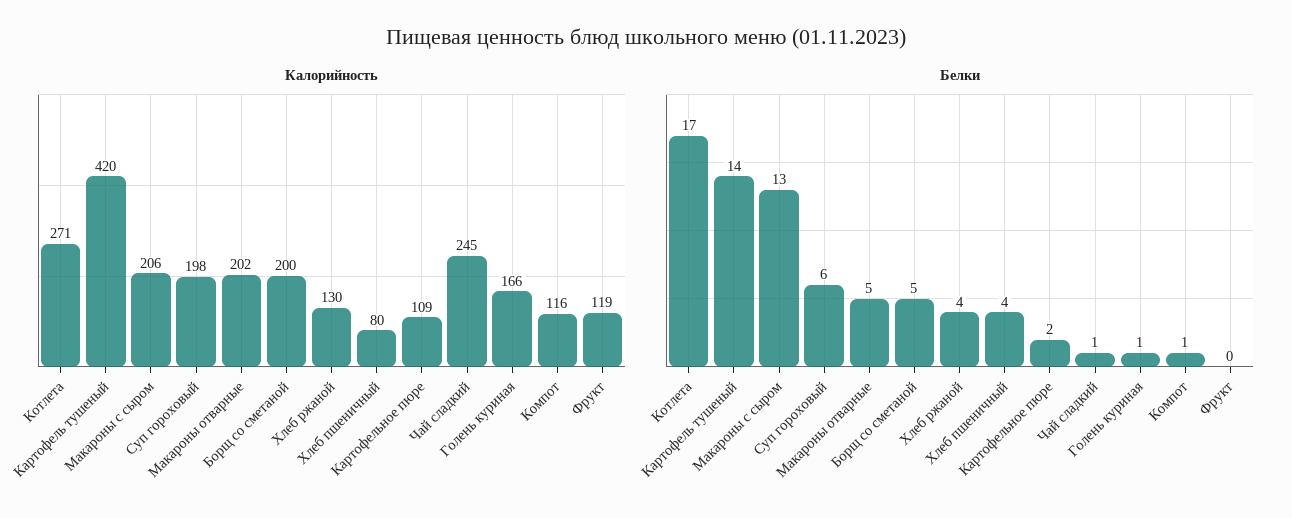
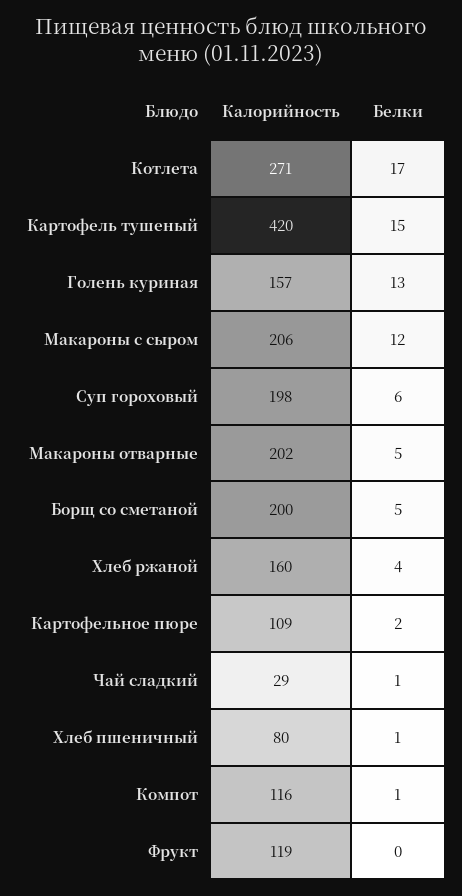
  {
    "Калорийность": {
      "Котлета": 271,
      "Картофель тушеный": 420,
      "Макароны с сыром": 206,
      "Суп гороховый": 198,
      "Макароны отварные": 202,
      "Борщ со сметаной": 200,
-     "Хлеб ржаной": 130,
+     "Хлеб ржаной": 160,
      "Хлеб пшеничный": 80,
      "Картофельное пюре": 109,
-     "Чай сладкий": 245,
+     "Чай сладкий": 29,
-     "Голень куриная": 166,
+     "Голень куриная": 157,
      "Компот": 116,
      "Фрукт": 119
    },
    "Белки": {
      "Котлета": 17,
-     "Картофель тушеный": 14,
+     "Картофель тушеный": 15,
-     "Макароны с сыром": 13,
+     "Макароны с сыром": 12,
      "Суп гороховый": 6,
      "Макароны отварные": 5,
      "Борщ со сметаной": 5,
      "Хлеб ржаной": 4,
-     "Хлеб пшеничный": 4,
+     "Хлеб пшеничный": 1,
      "Картофельное пюре": 2,
      "Чай сладкий": 1,
-     "Голень куриная": 1,
+     "Голень куриная": 13,
      "Компот": 1,
      "Фрукт": 0
    }
  }

